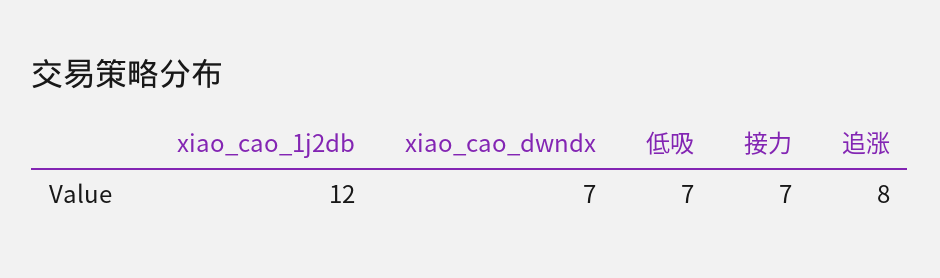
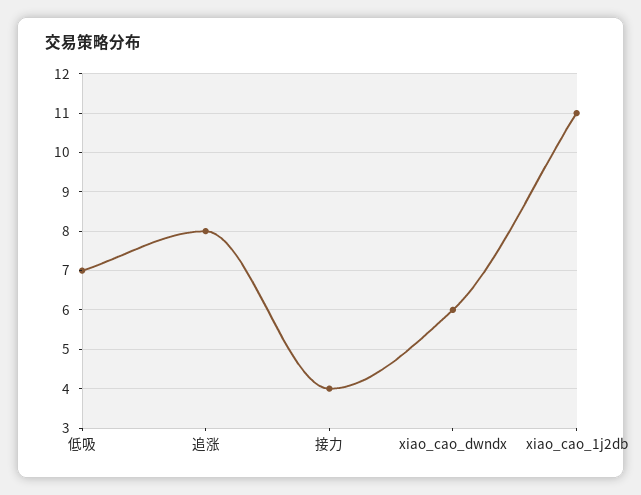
  {
-   "xiao_cao_1j2db": 12,
+   "xiao_cao_1j2db": 11,
-   "xiao_cao_dwndx": 7,
+   "xiao_cao_dwndx": 6,
    "低吸": 7,
-   "接力": 7,
+   "接力": 4,
    "追涨": 8
  }

